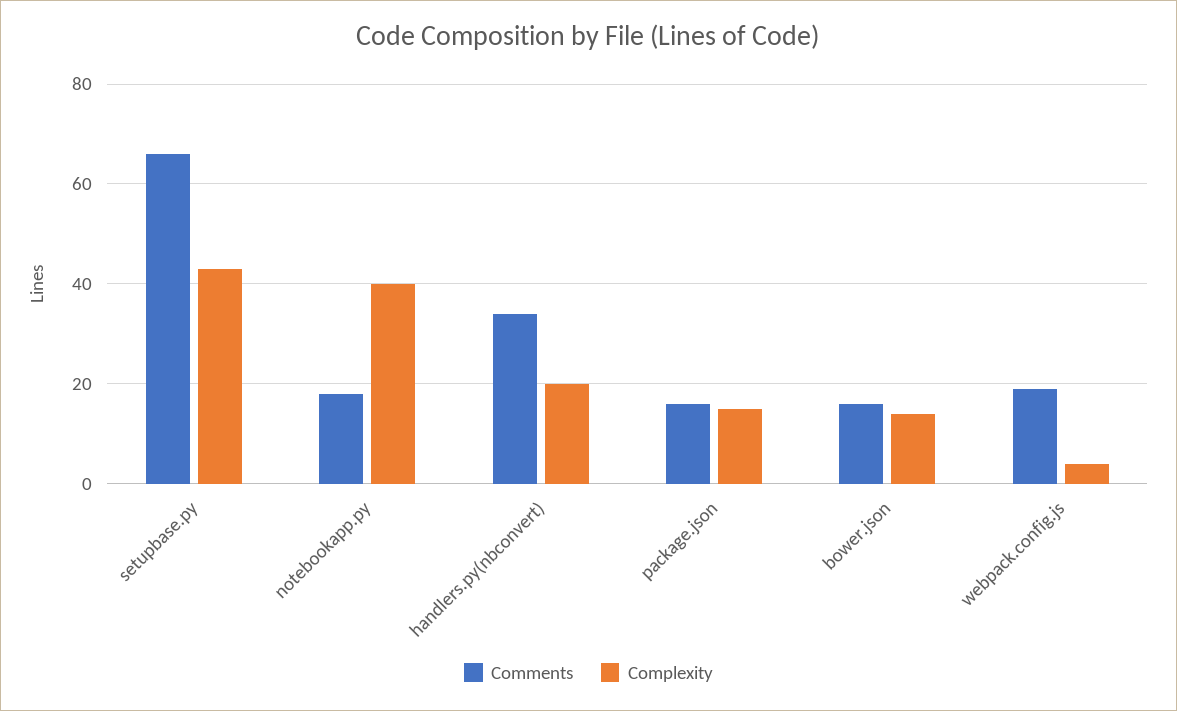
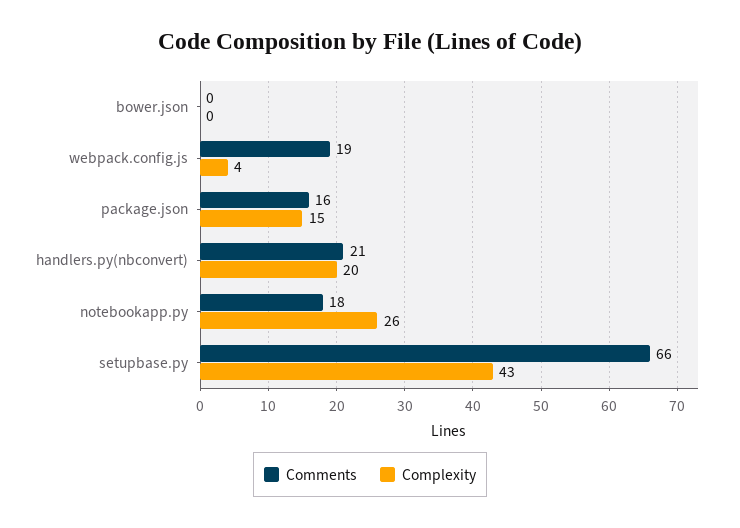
  {
    "Comments": {
      "setupbase.py": 66,
      "notebookapp.py": 18,
-     "handlers.py(nbconvert)": 35,
+     "handlers.py(nbconvert)": 21,
      "package.json": 16,
-     "bower.json": 15,
+     "bower.json": 0,
      "webpack.config.js": 19
    },
    "Complexity": {
      "setupbase.py": 43,
-     "notebookapp.py": 40,
+     "notebookapp.py": 26,
      "handlers.py(nbconvert)": 20,
      "package.json": 15,
-     "bower.json": 15,
+     "bower.json": 0,
      "webpack.config.js": 4
    }
  }

